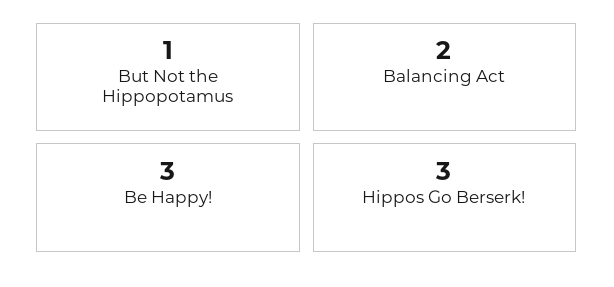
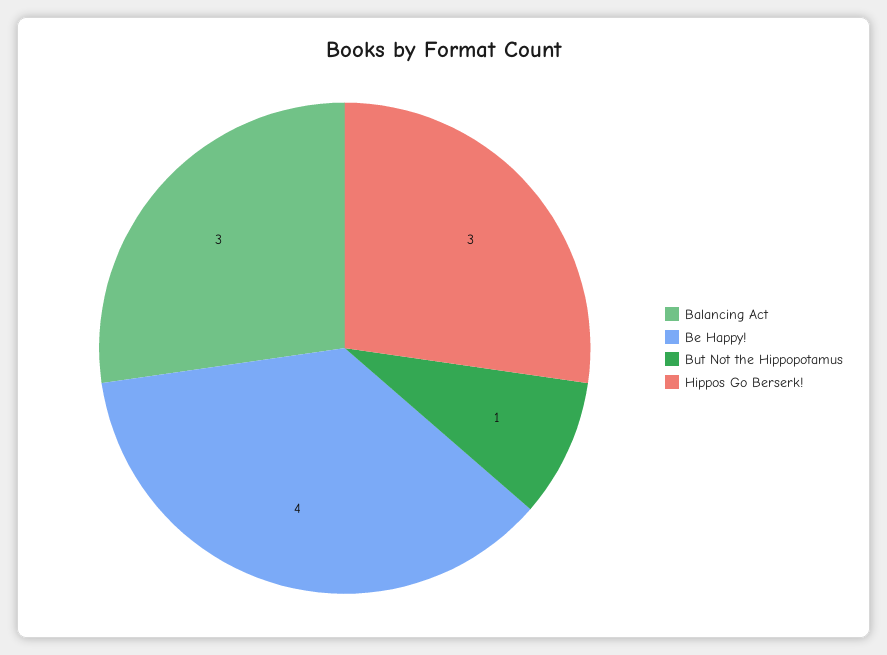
  {
    "But Not the Hippopotamus": 1,
-   "Balancing Act": 2,
+   "Balancing Act": 3,
-   "Be Happy!": 3,
+   "Be Happy!": 4,
    "Hippos Go Berserk!": 3
  }

